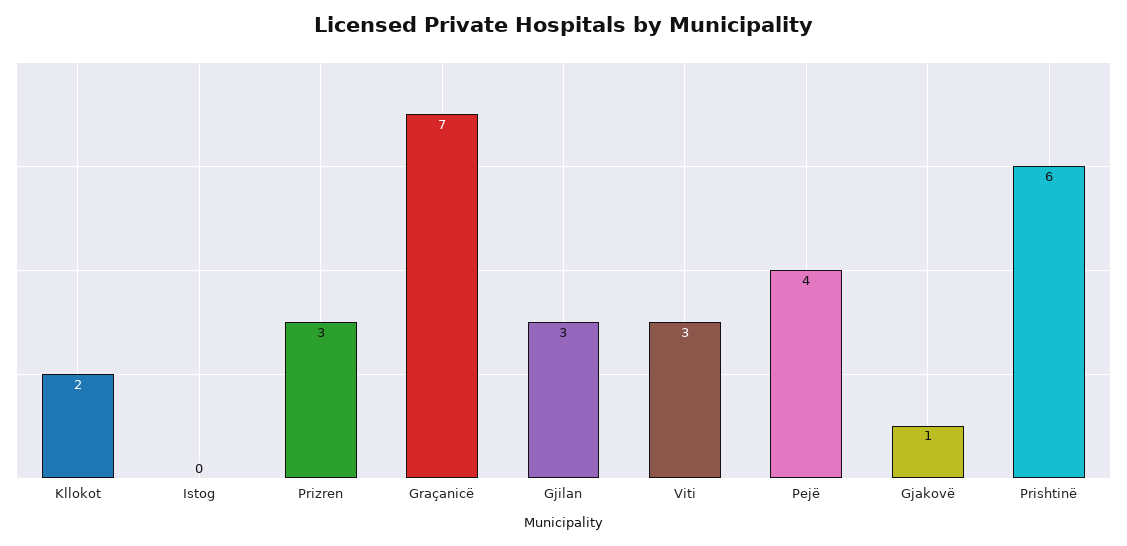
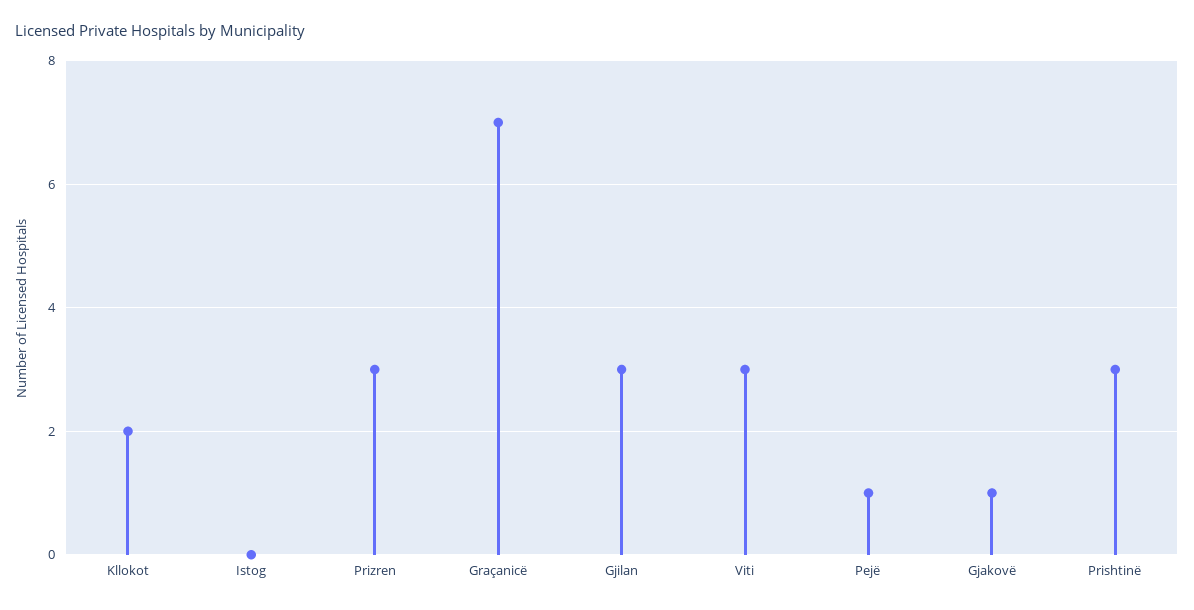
  {
    "Kllokot": 2,
    "Istog": 0,
    "Prizren": 3,
    "Graçanicë": 7,
    "Gjilan": 3,
    "Viti": 3,
-   "Pejë": 4,
+   "Pejë": 1,
    "Gjakovë": 1,
-   "Prishtinë": 6
+   "Prishtinë": 3
  }

